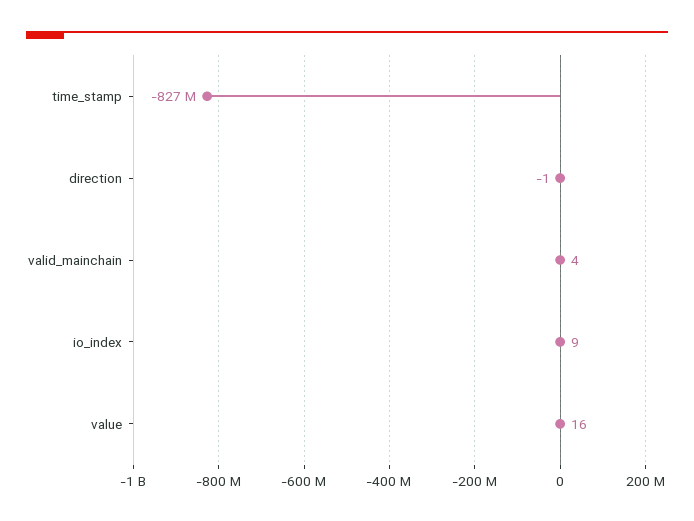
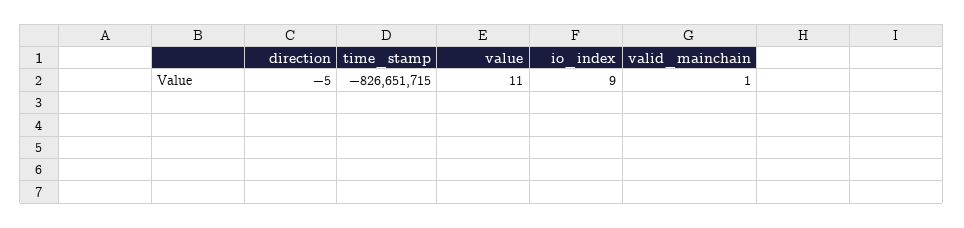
  {
    "time_stamp": -826651715,
-   "direction": -1,
+   "direction": -5,
-   "valid_mainchain": 4,
+   "valid_mainchain": 1,
    "io_index": 9,
-   "value": 16
+   "value": 11
  }

